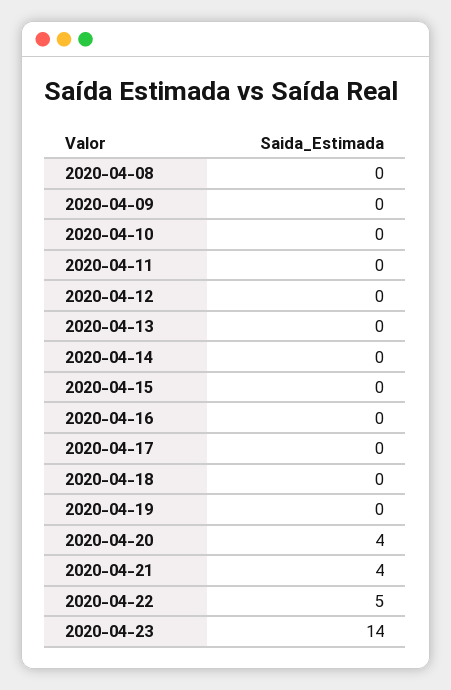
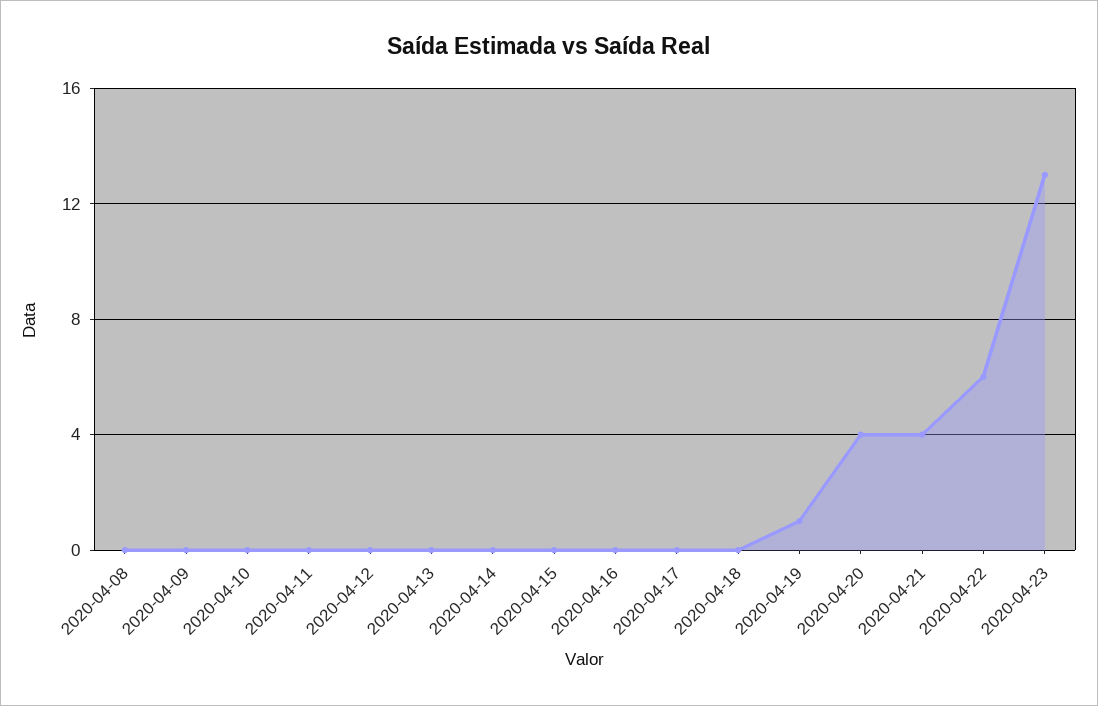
  {
    "2020-04-08": 0,
    "2020-04-09": 0,
    "2020-04-10": 0,
    "2020-04-11": 0,
    "2020-04-12": 0,
    "2020-04-13": 0,
    "2020-04-14": 0,
    "2020-04-15": 0,
    "2020-04-16": 0,
    "2020-04-17": 0,
    "2020-04-18": 0,
-   "2020-04-19": 0,
+   "2020-04-19": 1,
    "2020-04-20": 4,
    "2020-04-21": 4,
-   "2020-04-22": 5,
+   "2020-04-22": 6,
-   "2020-04-23": 14
+   "2020-04-23": 13
  }

